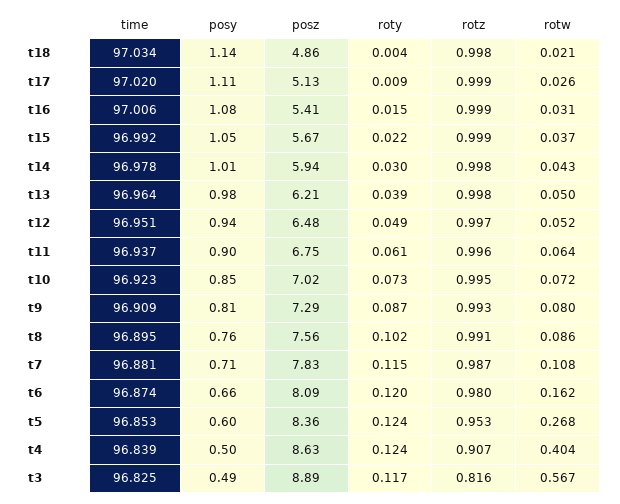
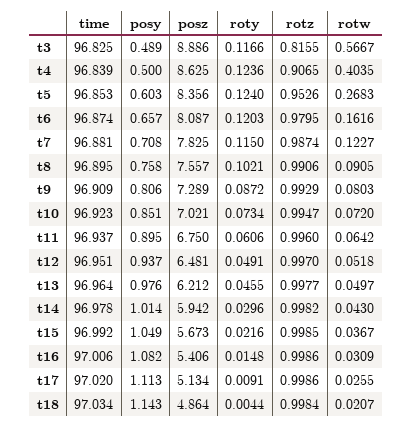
  {
    "time": {
      "t18": 97.034,
      "t17": 97.02,
      "t16": 97.006,
      "t15": 96.992,
      "t14": 96.978,
      "t13": 96.964,
      "t12": 96.951,
      "t11": 96.937,
      "t10": 96.923,
      "t9": 96.909,
      "t8": 96.895,
      "t7": 96.881,
      "t6": 96.874,
      "t5": 96.853,
      "t4": 96.839,
      "t3": 96.825
    },
    "posy": {
      "t18": 1.143,
      "t17": 1.113,
      "t16": 1.082,
      "t15": 1.049,
      "t14": 1.014,
      "t13": 0.976,
      "t12": 0.937,
      "t11": 0.895,
      "t10": 0.851,
      "t9": 0.806,
      "t8": 0.758,
      "t7": 0.708,
      "t6": 0.657,
      "t5": 0.603,
      "t4": 0.5,
      "t3": 0.489
    },
    "posz": {
      "t18": 4.864,
      "t17": 5.134,
      "t16": 5.406,
      "t15": 5.673,
      "t14": 5.942,
      "t13": 6.212,
      "t12": 6.481,
      "t11": 6.75,
      "t10": 7.021,
      "t9": 7.289,
      "t8": 7.557,
      "t7": 7.825,
      "t6": 8.087,
      "t5": 8.356,
      "t4": 8.625,
      "t3": 8.886
    },
    "roty": {
      "t18": 0.0044,
      "t17": 0.0091,
      "t16": 0.0148,
      "t15": 0.0216,
      "t14": 0.0296,
-     "t13": 0.039,
+     "t13": 0.0455,
      "t12": 0.0491,
      "t11": 0.0606,
      "t10": 0.0734,
      "t9": 0.0872,
      "t8": 0.1021,
      "t7": 0.115,
      "t6": 0.1203,
      "t5": 0.124,
      "t4": 0.1236,
      "t3": 0.1166
    },
    "rotz": {
      "t18": 0.9984,
      "t17": 0.9986,
      "t16": 0.9986,
      "t15": 0.9985,
      "t14": 0.9982,
      "t13": 0.9977,
      "t12": 0.997,
      "t11": 0.996,
      "t10": 0.9947,
      "t9": 0.9929,
      "t8": 0.9906,
      "t7": 0.9874,
      "t6": 0.9795,
      "t5": 0.9526,
      "t4": 0.9065,
      "t3": 0.8155
    },
    "rotw": {
      "t18": 0.0207,
      "t17": 0.0255,
      "t16": 0.0309,
      "t15": 0.0367,
      "t14": 0.043,
      "t13": 0.0497,
      "t12": 0.0518,
      "t11": 0.0642,
      "t10": 0.072,
      "t9": 0.0803,
-     "t8": 0.086,
+     "t8": 0.0905,
-     "t7": 0.108,
+     "t7": 0.1227,
      "t6": 0.1616,
      "t5": 0.2683,
      "t4": 0.4035,
      "t3": 0.5667
    }
  }

